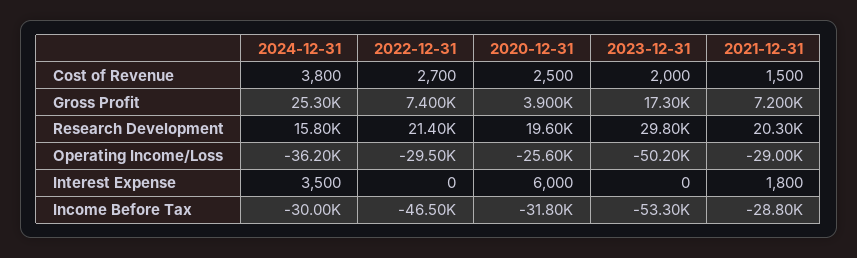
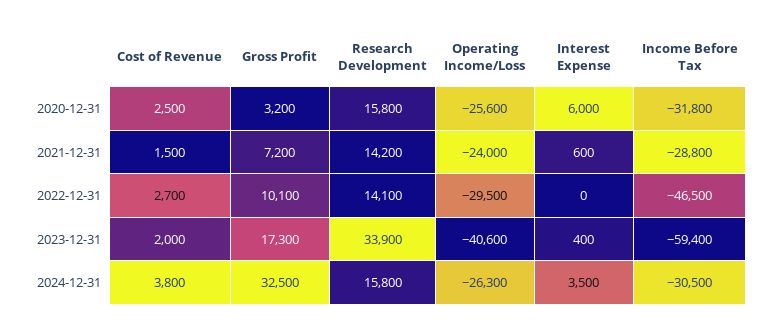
  {
    "2024-12-31": {
      "Cost of Revenue": 3800,
-     "Gross Profit": 25300,
+     "Gross Profit": 32500,
      "Research Development": 15800,
-     "Operating Income/Loss": -36200,
+     "Operating Income/Loss": -26300,
      "Interest Expense": 3500,
-     "Income Before Tax": -30000
+     "Income Before Tax": -30500
    },
    "2022-12-31": {
      "Cost of Revenue": 2700,
-     "Gross Profit": 7400,
+     "Gross Profit": 10100,
-     "Research Development": 21400,
+     "Research Development": 14100,
      "Operating Income/Loss": -29500,
      "Interest Expense": 0,
      "Income Before Tax": -46500
    },
    "2020-12-31": {
      "Cost of Revenue": 2500,
-     "Gross Profit": 3900,
+     "Gross Profit": 3200,
-     "Research Development": 19600,
+     "Research Development": 15800,
      "Operating Income/Loss": -25600,
      "Interest Expense": 6000,
      "Income Before Tax": -31800
    },
    "2023-12-31": {
      "Cost of Revenue": 2000,
      "Gross Profit": 17300,
-     "Research Development": 29800,
+     "Research Development": 33900,
-     "Operating Income/Loss": -50200,
+     "Operating Income/Loss": -40600,
-     "Interest Expense": 0,
+     "Interest Expense": 400,
-     "Income Before Tax": -53300
+     "Income Before Tax": -59400
    },
    "2021-12-31": {
      "Cost of Revenue": 1500,
      "Gross Profit": 7200,
-     "Research Development": 20300,
+     "Research Development": 14200,
-     "Operating Income/Loss": -29000,
+     "Operating Income/Loss": -24000,
-     "Interest Expense": 1800,
+     "Interest Expense": 600,
      "Income Before Tax": -28800
    }
  }

